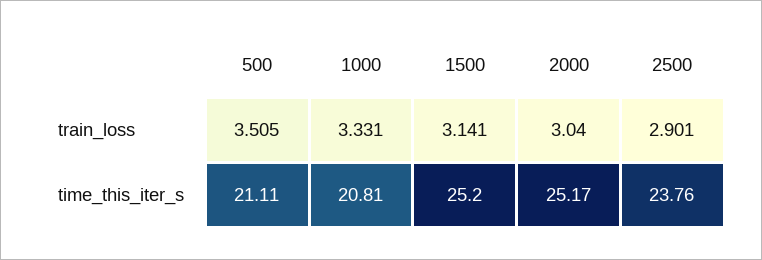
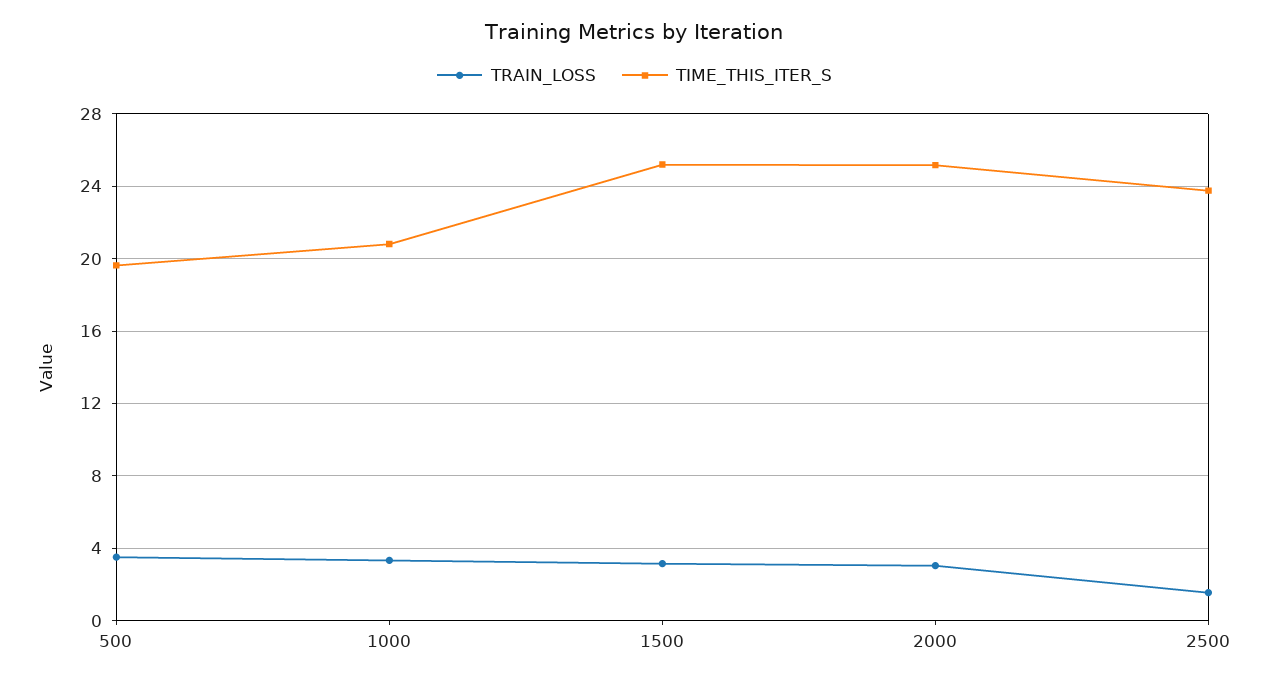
  {
    "train_loss": {
      "500": 3.505,
      "1000": 3.331,
      "1500": 3.141,
      "2000": 3.04,
-     "2500": 2.901
+     "2500": 1.5
    },
    "time_this_iter_s": {
-     "500": 21.11,
+     "500": 19.5,
      "1000": 20.81,
      "1500": 25.2,
      "2000": 25.17,
      "2500": 23.76
    }
  }

